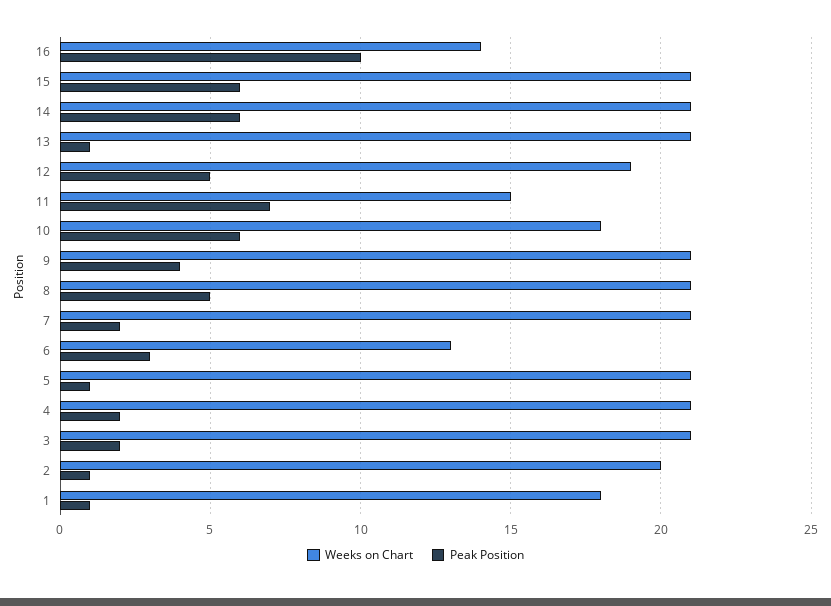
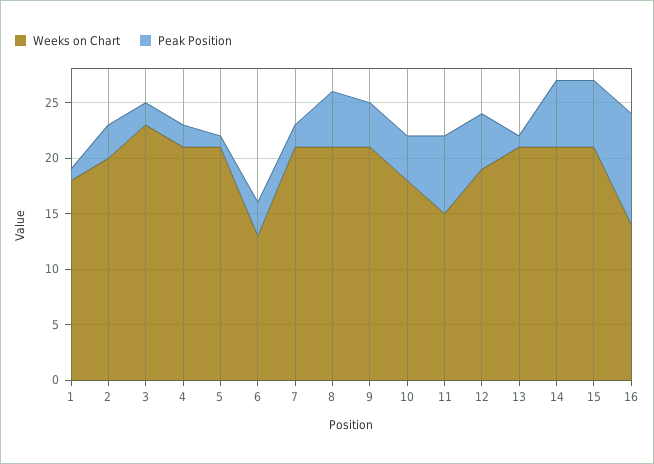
  {
    "Weeks on Chart": {
      "16": 14,
      "15": 21,
      "14": 21,
      "13": 21,
      "12": 19,
      "11": 15,
      "10": 18,
      "9": 21,
      "8": 21,
      "7": 21,
      "6": 13,
      "5": 21,
      "4": 21,
-     "3": 21,
+     "3": 23,
      "2": 20,
      "1": 18
    },
    "Peak Position": {
      "16": 10,
      "15": 6,
      "14": 6,
      "13": 1,
      "12": 5,
      "11": 7,
-     "10": 6,
+     "10": 4,
      "9": 4,
      "8": 5,
      "7": 2,
      "6": 3,
      "5": 1,
      "4": 2,
      "3": 2,
-     "2": 1,
+     "2": 3,
      "1": 1
    }
  }

